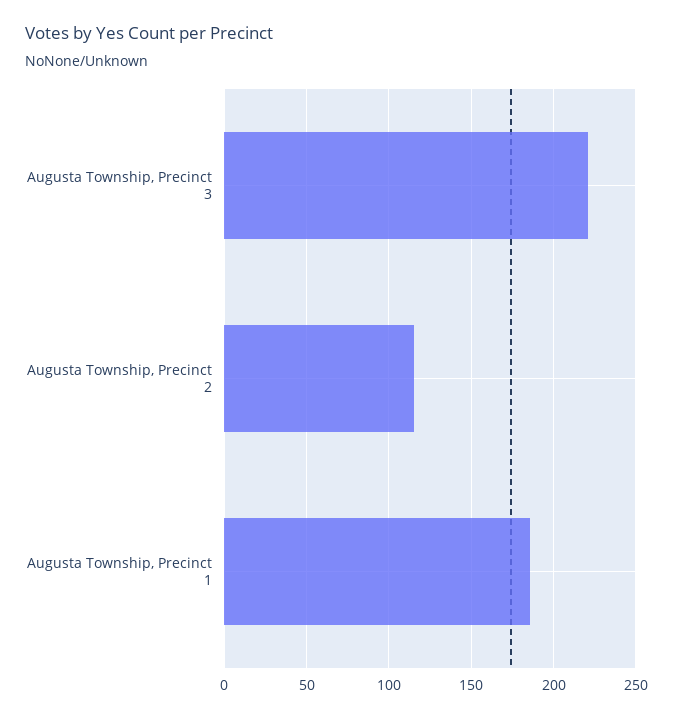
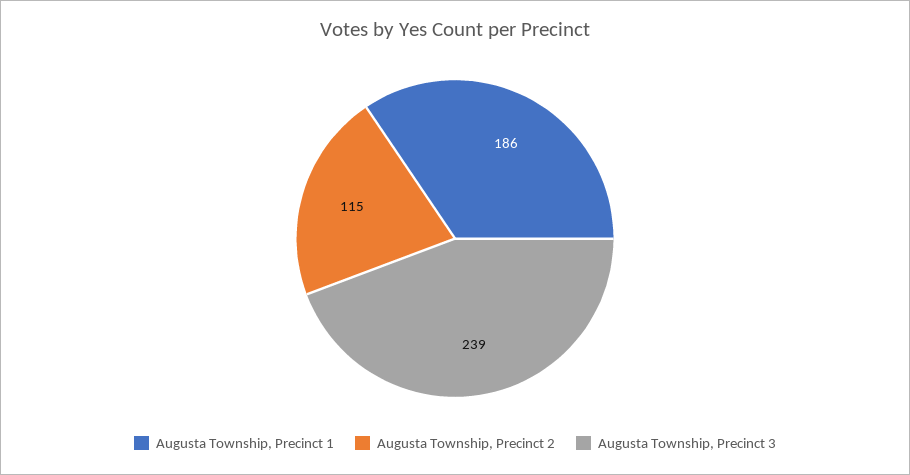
  {
-   "Augusta Township, Precinct 3": 220,
+   "Augusta Township, Precinct 3": 239,
    "Augusta Township, Precinct 2": 115,
    "Augusta Township, Precinct 1": 186
  }

